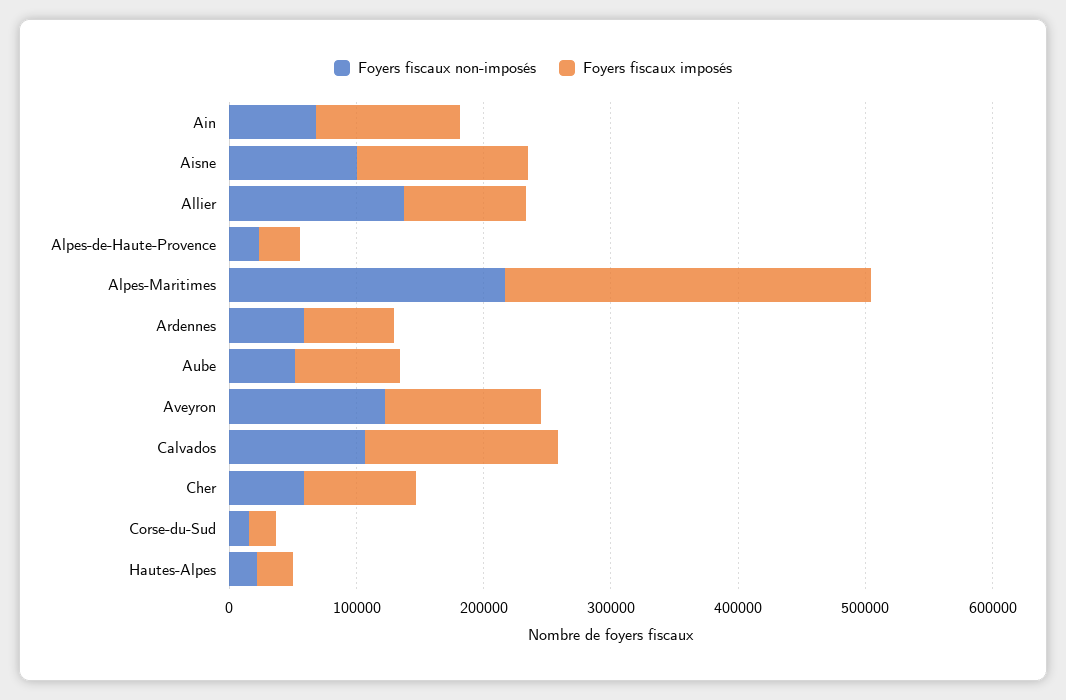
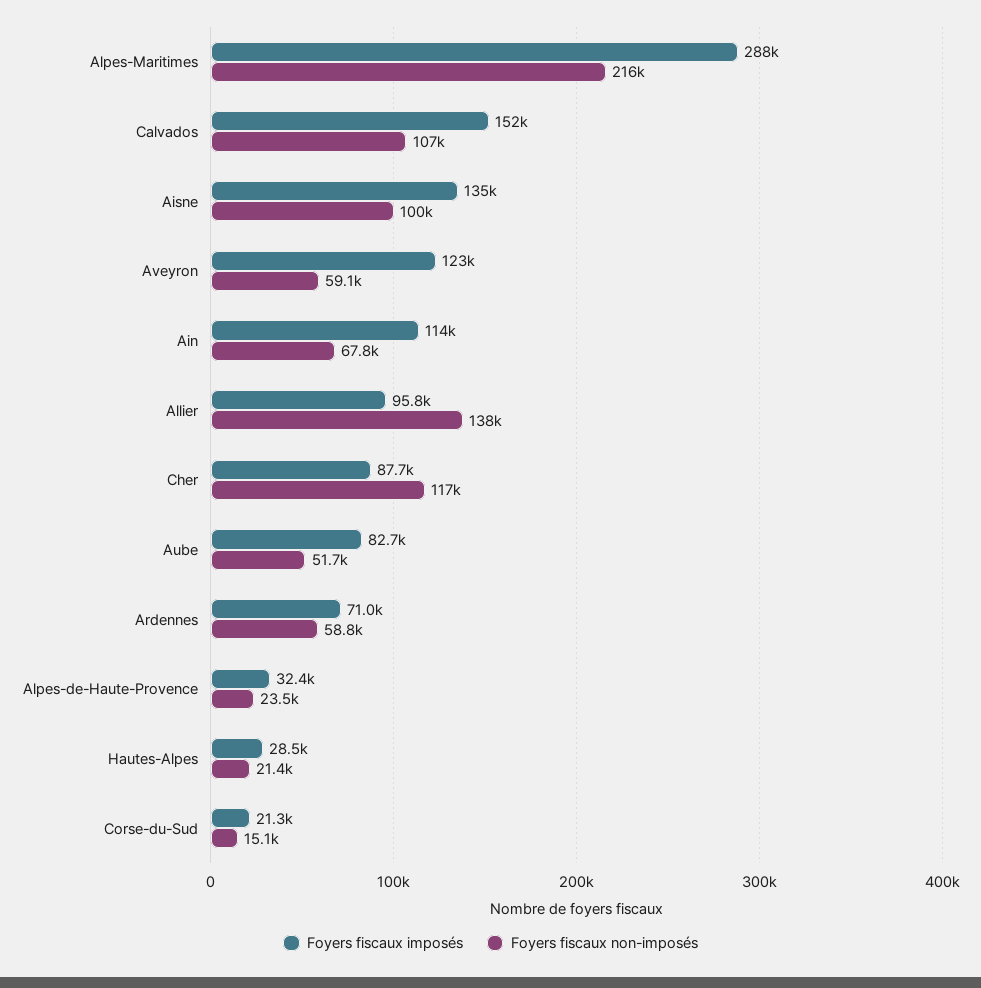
  {
    "Foyers fiscaux non-imposés": {
      "Ain": 67800,
      "Aisne": 100000,
      "Allier": 138000,
      "Alpes-de-Haute-Provence": 23500,
      "Alpes-Maritimes": 216000,
      "Ardennes": 58800,
      "Aube": 51700,
-     "Aveyron": 120000,
+     "Aveyron": 59100,
      "Calvados": 107000,
-     "Cher": 60000,
+     "Cher": 117000,
      "Corse-du-Sud": 15100,
      "Hautes-Alpes": 21400
    },
    "Foyers fiscaux imposés": {
      "Ain": 114000,
      "Aisne": 135000,
      "Allier": 95800,
      "Alpes-de-Haute-Provence": 32400,
      "Alpes-Maritimes": 288000,
      "Ardennes": 71000,
      "Aube": 82700,
      "Aveyron": 123000,
      "Calvados": 152000,
      "Cher": 87700,
      "Corse-du-Sud": 21300,
      "Hautes-Alpes": 28500
    }
  }

